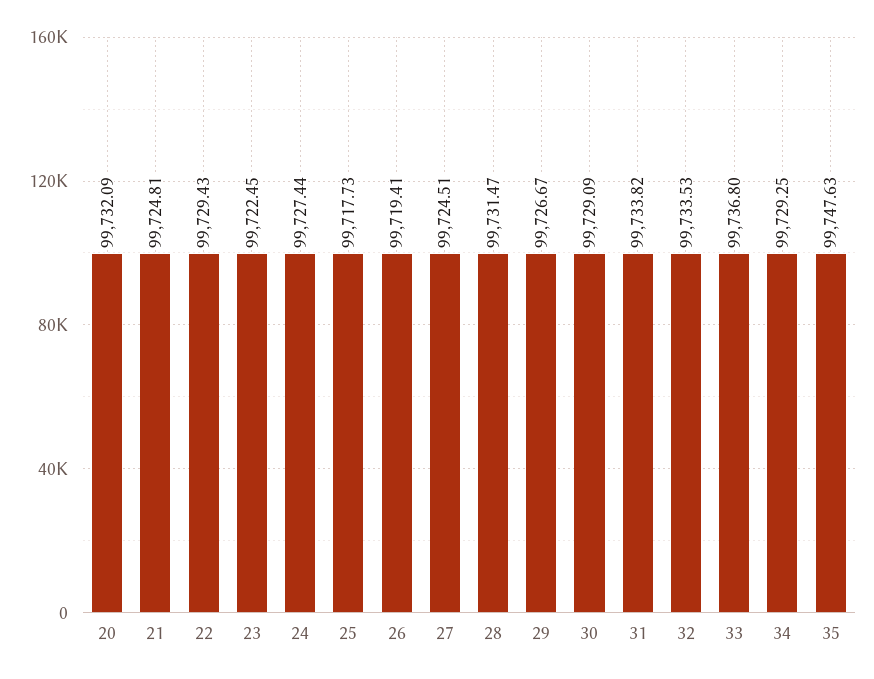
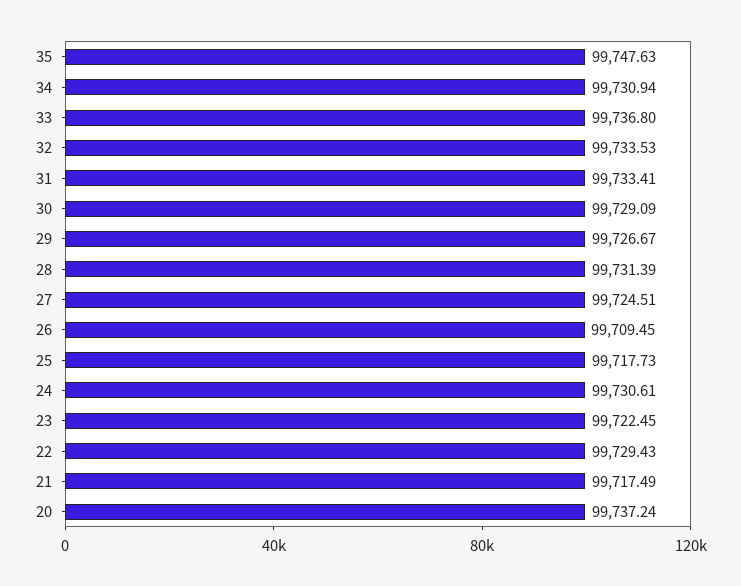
  {
-   "20": 99732.09,
+   "20": 99737.24,
-   "21": 99724.81,
+   "21": 99717.49,
    "22": 99729.43,
    "23": 99722.45,
-   "24": 99727.44,
+   "24": 99730.61,
    "25": 99717.73,
-   "26": 99719.41,
+   "26": 99709.45,
    "27": 99724.51,
-   "28": 99731.47,
+   "28": 99731.39,
    "29": 99726.67,
    "30": 99729.09,
-   "31": 99733.82,
+   "31": 99733.41,
    "32": 99733.53,
    "33": 99736.8,
-   "34": 99729.25,
+   "34": 99730.94,
    "35": 99747.63
  }

